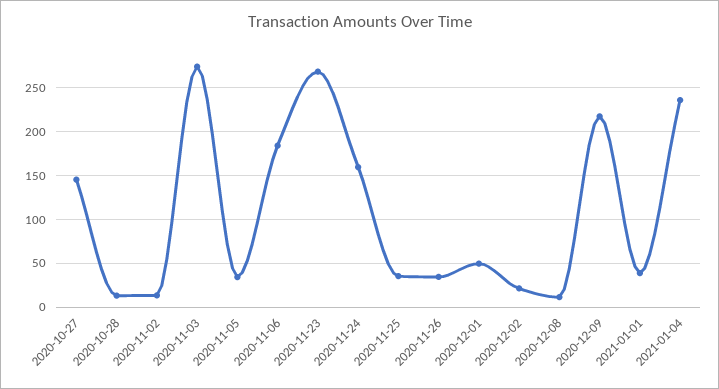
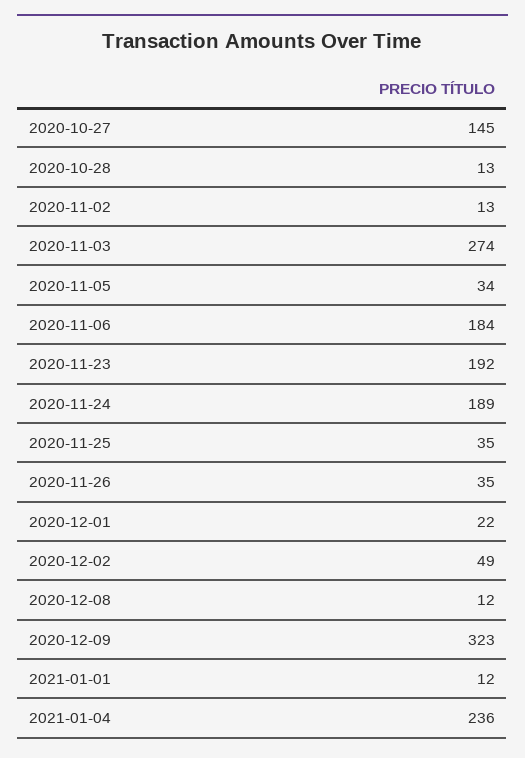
  {
    "2020-10-27": 145,
    "2020-10-28": 13,
    "2020-11-02": 13,
    "2020-11-03": 274,
    "2020-11-05": 34,
    "2020-11-06": 184,
-   "2020-11-23": 270,
+   "2020-11-23": 192,
-   "2020-11-24": 160,
+   "2020-11-24": 189,
    "2020-11-25": 35,
    "2020-11-26": 35,
-   "2020-12-01": 50,
+   "2020-12-01": 22,
-   "2020-12-02": 20,
+   "2020-12-02": 49,
    "2020-12-08": 12,
-   "2020-12-09": 220,
+   "2020-12-09": 323,
-   "2021-01-01": 40,
+   "2021-01-01": 12,
    "2021-01-04": 236
  }

